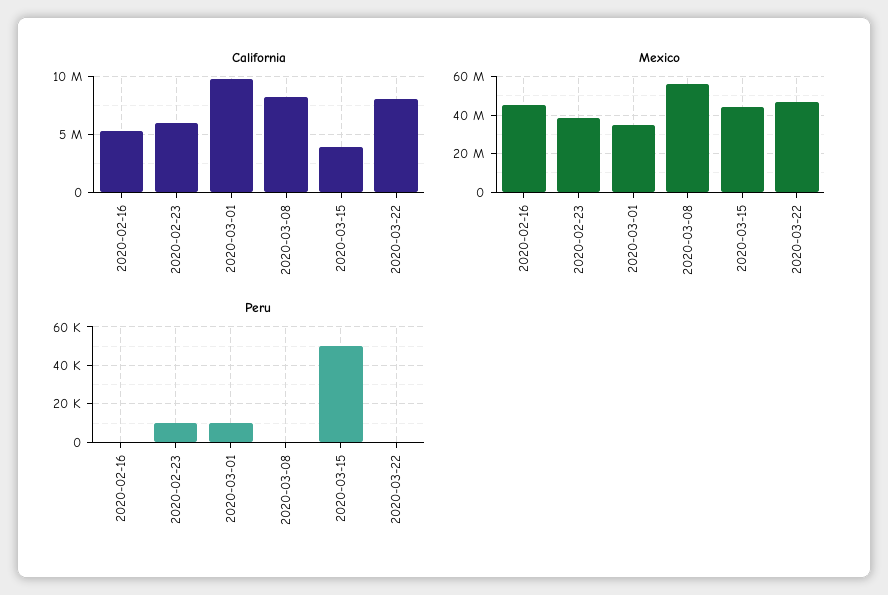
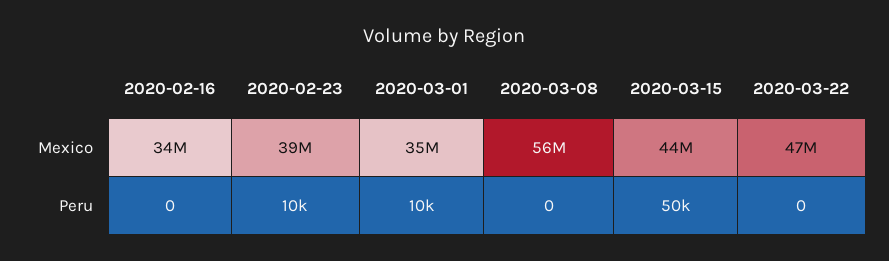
  {
-   "California": {
-     "2020-02-16": 5000000,
-     "2020-02-23": 6000000,
-     "2020-03-01": 10000000,
-     "2020-03-08": 8000000,
-     "2020-03-15": 4000000,
-     "2020-03-22": 8000000
-   },
    "Mexico": {
-     "2020-02-16": 45000000,
+     "2020-02-16": 34000000,
      "2020-02-23": 39000000,
      "2020-03-01": 35000000,
      "2020-03-08": 56000000,
      "2020-03-15": 44000000,
      "2020-03-22": 47000000
    },
    "Peru": {
      "2020-02-16": 0,
      "2020-02-23": 10000,
      "2020-03-01": 10000,
      "2020-03-08": 0,
      "2020-03-15": 50000,
      "2020-03-22": 0
    }
  }

